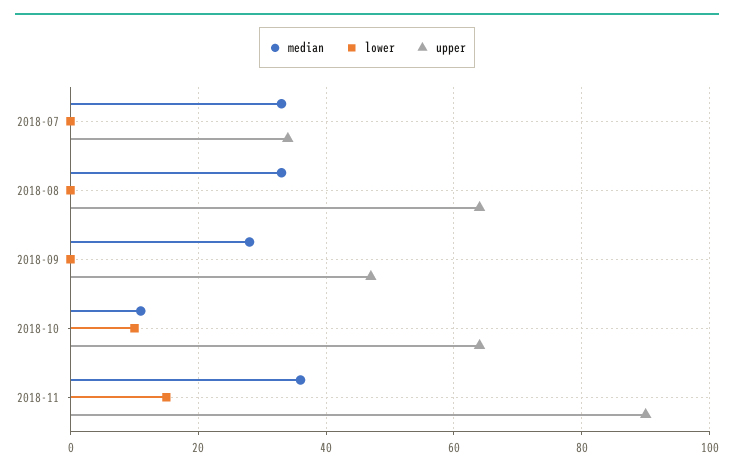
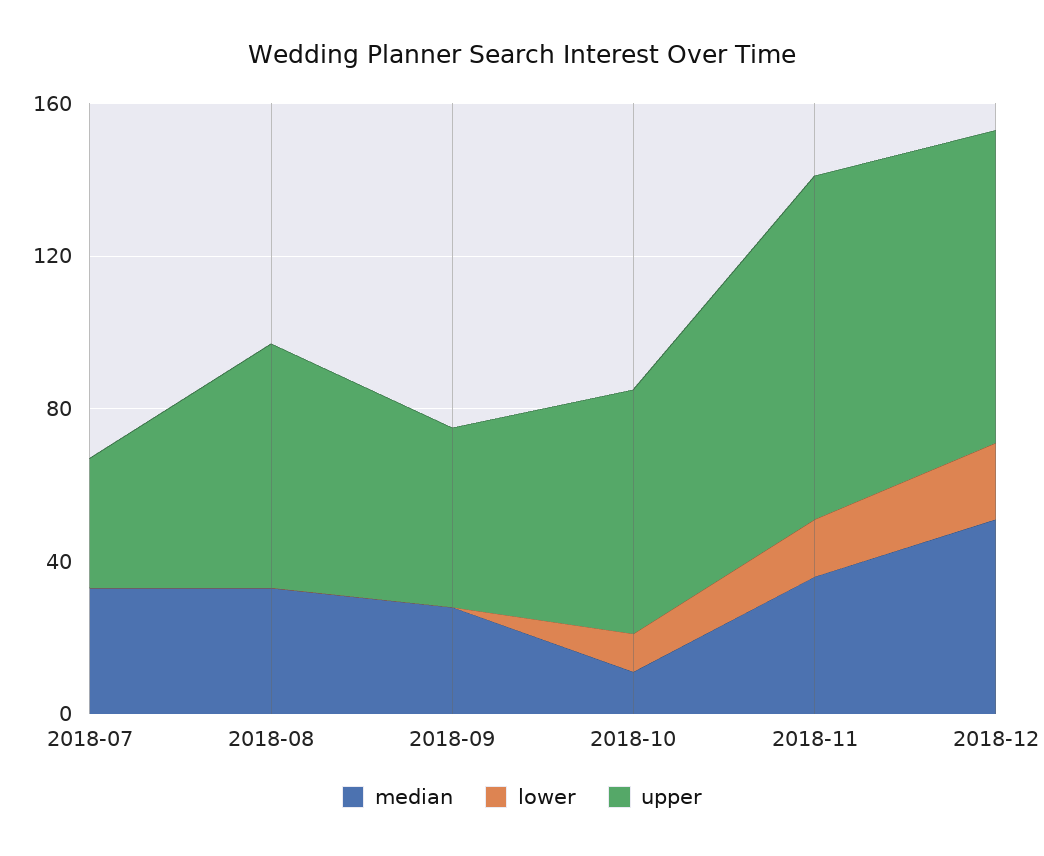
  {
    "median": {
      "2018-07": 35,
      "2018-08": 35,
      "2018-09": 30,
      "2018-10": 10,
-     "2018-11": 35
+     "2018-11": 35,
+     "2018-12": 50
    },
    "lower": {
      "2018-07": 0,
      "2018-08": 0,
      "2018-09": 0,
      "2018-10": 10,
-     "2018-11": 15
+     "2018-11": 15,
+     "2018-12": 20
    },
    "upper": {
      "2018-07": 35,
      "2018-08": 65,
      "2018-09": 45,
      "2018-10": 65,
-     "2018-11": 90
+     "2018-11": 90,
+     "2018-12": 80
    }
  }

